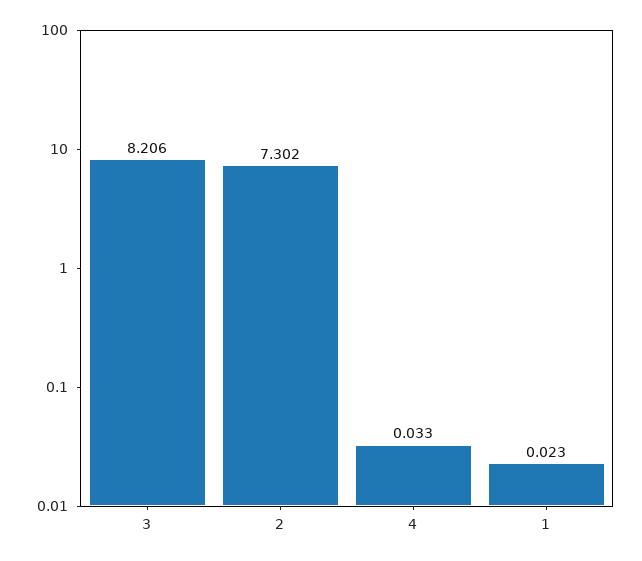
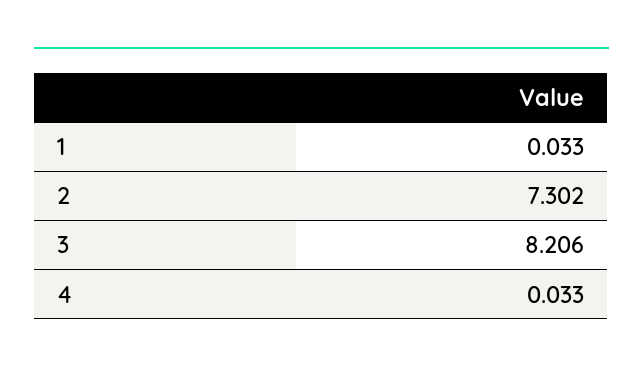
  {
    "3": 8.206,
    "2": 7.302,
    "4": 0.033,
-   "1": 0.023
+   "1": 0.033
  }

